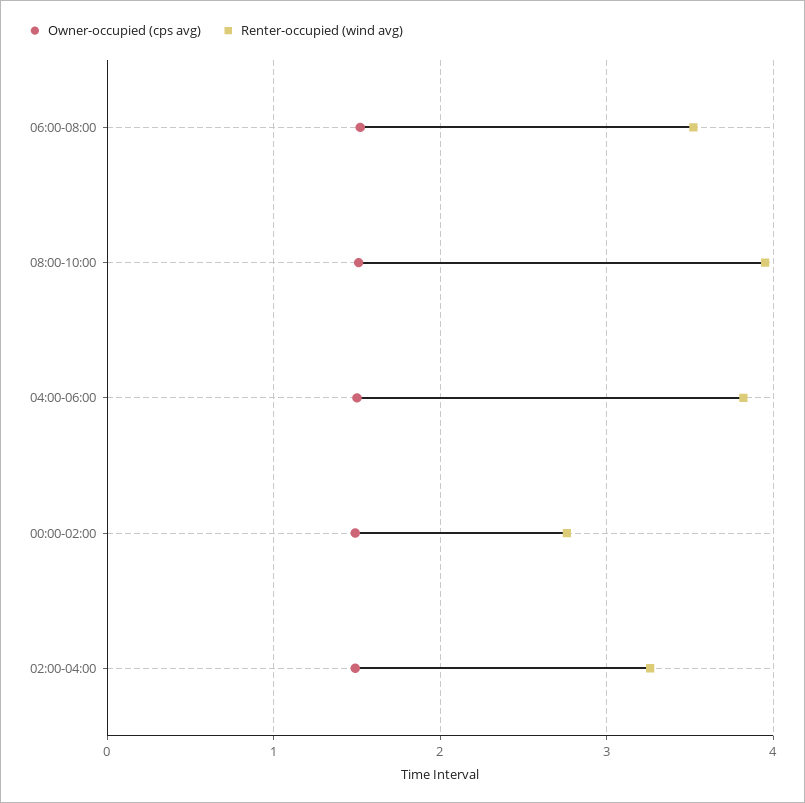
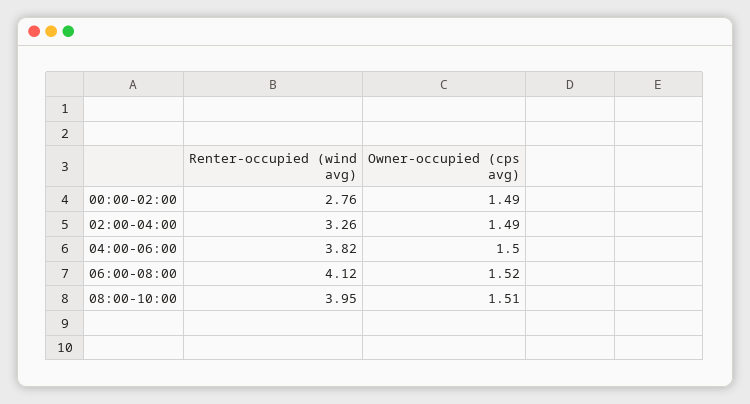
  {
    "Owner-occupied (cps avg)": {
      "06:00-08:00": 1.52,
      "08:00-10:00": 1.51,
      "04:00-06:00": 1.5,
      "00:00-02:00": 1.49,
      "02:00-04:00": 1.49
    },
    "Renter-occupied (wind avg)": {
-     "06:00-08:00": 3.5,
+     "06:00-08:00": 4.12,
      "08:00-10:00": 3.95,
      "04:00-06:00": 3.82,
      "00:00-02:00": 2.76,
      "02:00-04:00": 3.26
    }
  }

